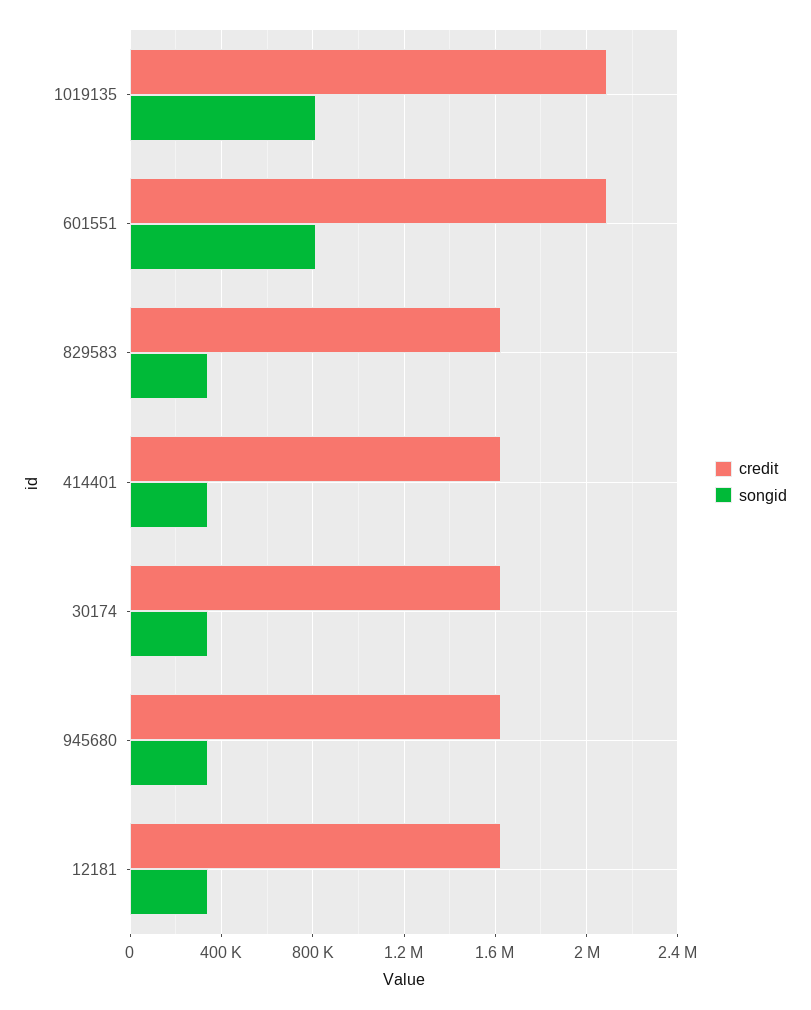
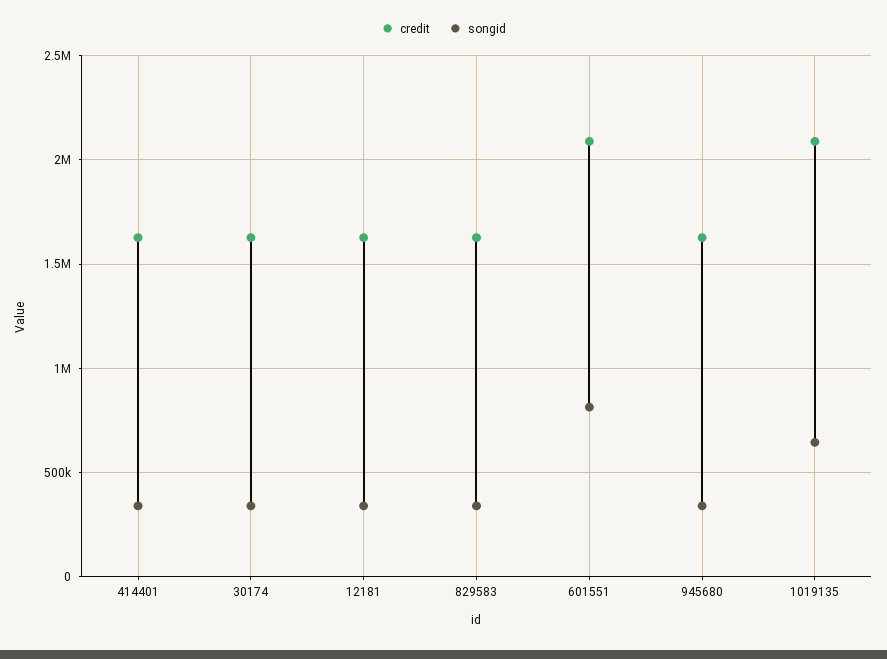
  {
    "credit": {
      "1019135": 2100000,
      "601551": 2100000,
      "829583": 1650000,
      "414401": 1650000,
      "30174": 1650000,
      "945680": 1650000,
      "12181": 1650000
    },
    "songid": {
-     "1019135": 800000,
+     "1019135": 650000,
      "601551": 800000,
      "829583": 350000,
      "414401": 350000,
      "30174": 350000,
      "945680": 350000,
      "12181": 350000
    }
  }

